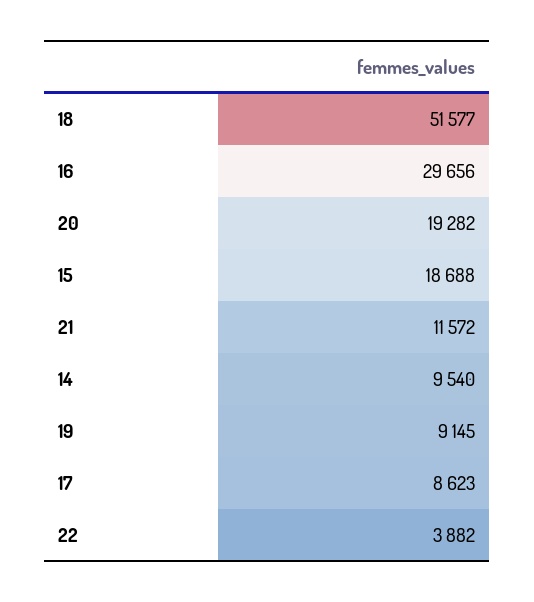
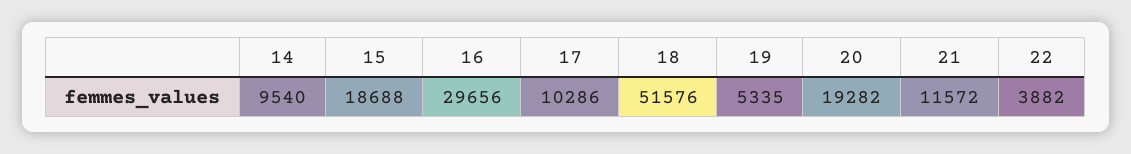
  {
-   "18": 51577,
+   "18": 51576,
    "16": 29656,
    "20": 19282,
    "15": 18688,
    "21": 11572,
    "14": 9540,
-   "19": 9145,
+   "19": 5335,
-   "17": 8623,
+   "17": 10286,
    "22": 3882
  }

